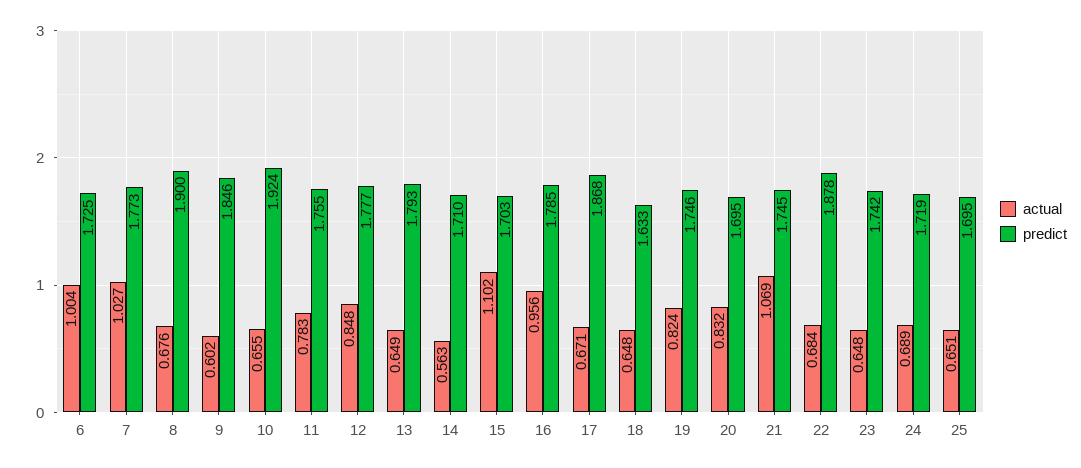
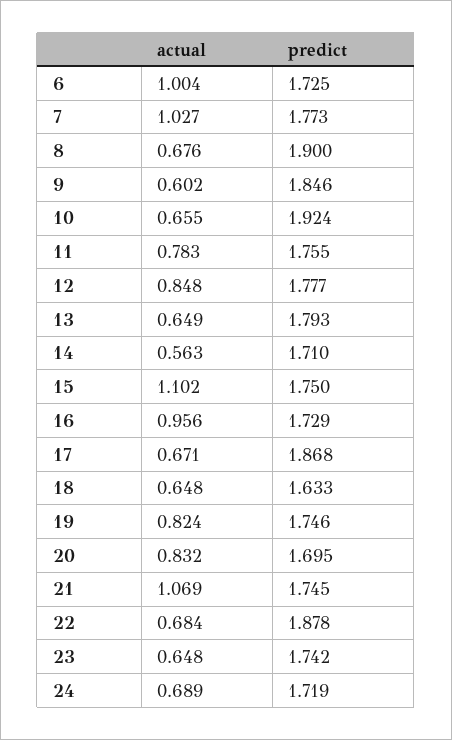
  {
    "actual": {
      "6": 1.004,
      "7": 1.027,
      "8": 0.676,
      "9": 0.602,
      "10": 0.655,
      "11": 0.783,
      "12": 0.848,
      "13": 0.649,
      "14": 0.563,
      "15": 1.102,
      "16": 0.956,
      "17": 0.671,
      "18": 0.648,
      "19": 0.824,
      "20": 0.832,
      "21": 1.069,
      "22": 0.684,
      "23": 0.648,
-     "24": 0.689,
+     "24": 0.689
-     "25": 0.651
    },
    "predict": {
      "6": 1.725,
      "7": 1.773,
      "8": 1.9,
      "9": 1.846,
      "10": 1.924,
      "11": 1.755,
      "12": 1.777,
      "13": 1.793,
      "14": 1.71,
-     "15": 1.703,
+     "15": 1.75,
-     "16": 1.785,
+     "16": 1.729,
      "17": 1.868,
      "18": 1.633,
      "19": 1.746,
      "20": 1.695,
      "21": 1.745,
      "22": 1.878,
      "23": 1.742,
-     "24": 1.719,
+     "24": 1.719
-     "25": 1.695
    }
  }

